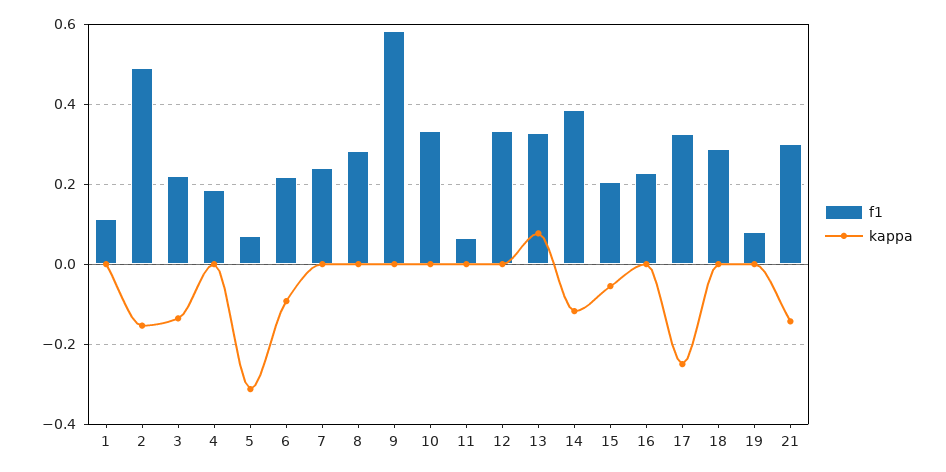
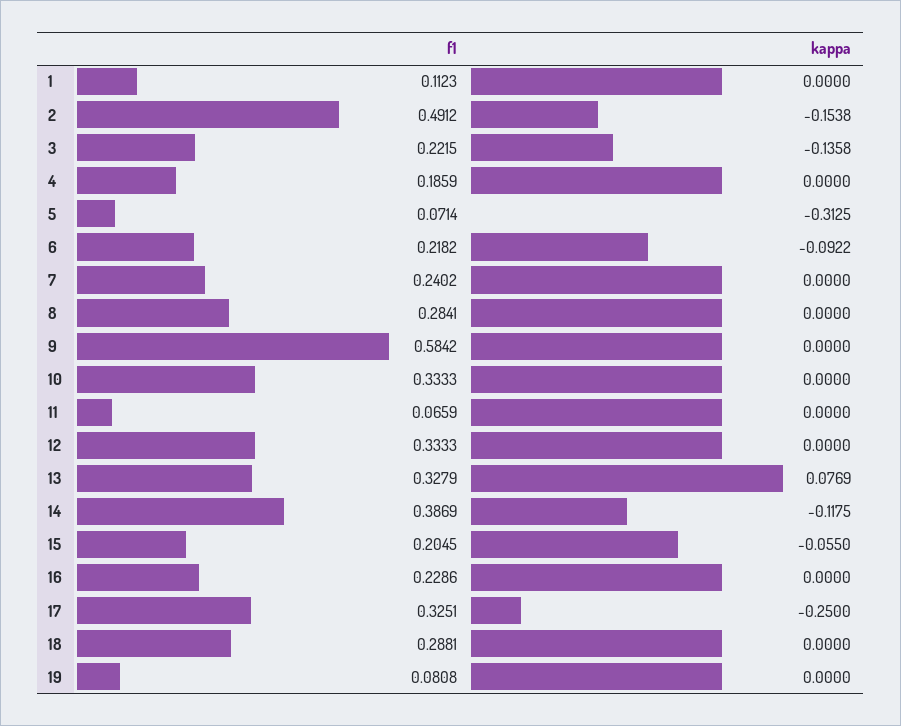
  {
    "f1": {
      "1": 0.1123,
      "2": 0.4912,
      "3": 0.2215,
      "4": 0.1859,
      "5": 0.0714,
      "6": 0.2182,
      "7": 0.2402,
      "8": 0.2841,
      "9": 0.5842,
      "10": 0.3333,
      "11": 0.0659,
      "12": 0.3333,
      "13": 0.3279,
      "14": 0.3869,
      "15": 0.2045,
      "16": 0.2286,
      "17": 0.3251,
      "18": 0.2881,
-     "19": 0.0808,
+     "19": 0.0808
-     "21": 0.3
    },
    "kappa": {
      "1": 0,
      "2": -0.1538,
      "3": -0.1358,
      "4": 0,
      "5": -0.3125,
      "6": -0.0922,
      "7": 0,
      "8": 0,
      "9": 0,
      "10": 0,
      "11": 0,
      "12": 0,
      "13": 0.0769,
      "14": -0.1175,
      "15": -0.055,
      "16": 0,
      "17": -0.25,
      "18": 0,
-     "19": 0,
+     "19": 0
-     "21": -0.14
    }
  }

